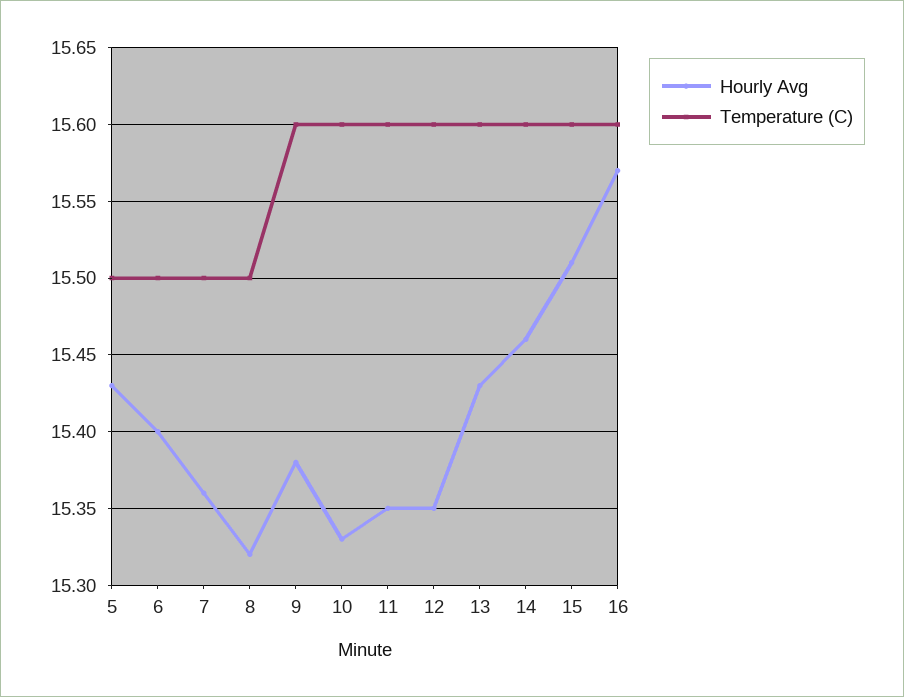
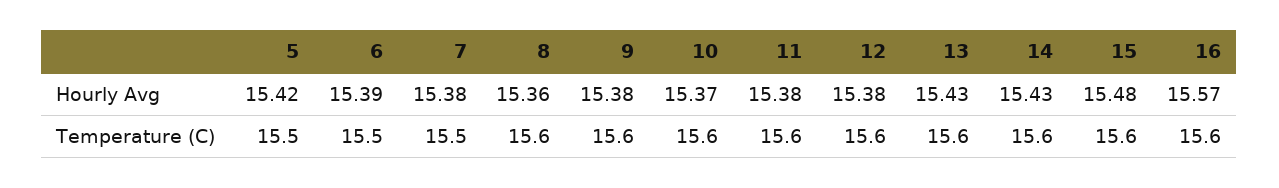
  {
    "Hourly Avg": {
-     "5": 15.43,
+     "5": 15.42,
-     "6": 15.4,
+     "6": 15.39,
-     "7": 15.36,
+     "7": 15.38,
-     "8": 15.32,
+     "8": 15.36,
      "9": 15.38,
-     "10": 15.33,
+     "10": 15.37,
-     "11": 15.35,
+     "11": 15.38,
-     "12": 15.35,
+     "12": 15.38,
      "13": 15.43,
-     "14": 15.46,
+     "14": 15.43,
-     "15": 15.51,
+     "15": 15.48,
      "16": 15.57
    },
    "Temperature (C)": {
      "5": 15.5,
      "6": 15.5,
      "7": 15.5,
-     "8": 15.5,
+     "8": 15.6,
      "9": 15.6,
      "10": 15.6,
      "11": 15.6,
      "12": 15.6,
      "13": 15.6,
      "14": 15.6,
      "15": 15.6,
      "16": 15.6
    }
  }

